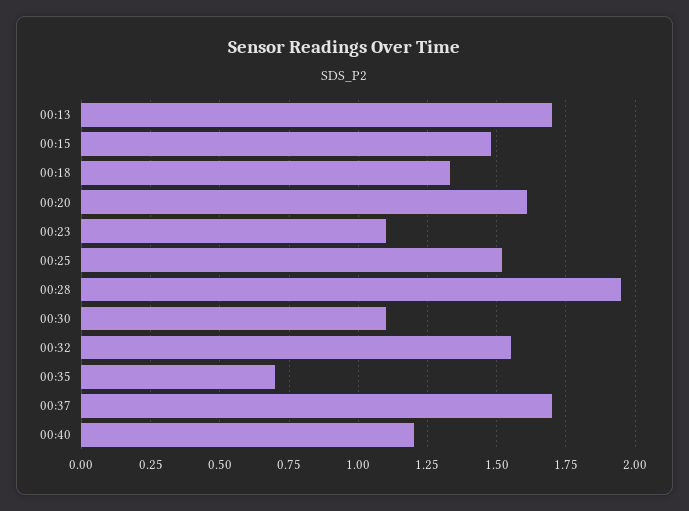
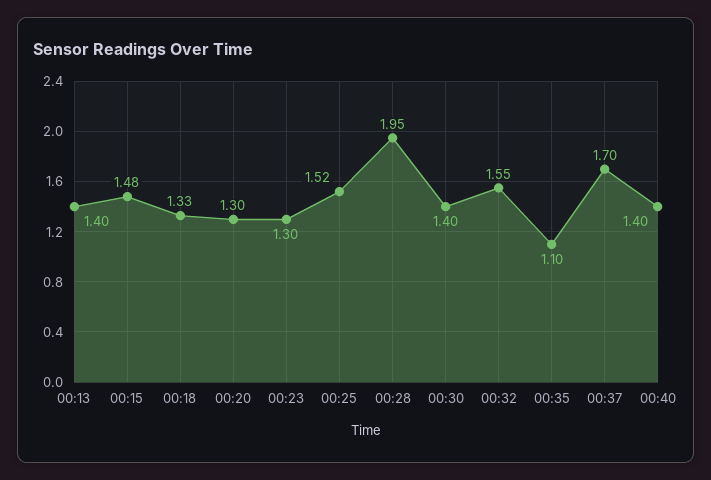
  {
-   "00:13": 1.7,
+   "00:13": 1.4,
    "00:15": 1.48,
    "00:18": 1.33,
-   "00:20": 1.6,
+   "00:20": 1.3,
-   "00:23": 1.1,
+   "00:23": 1.3,
    "00:25": 1.52,
    "00:28": 1.95,
-   "00:30": 1.1,
+   "00:30": 1.4,
    "00:32": 1.55,
-   "00:35": 0.7,
+   "00:35": 1.1,
    "00:37": 1.7,
-   "00:40": 1.2
+   "00:40": 1.4
  }

